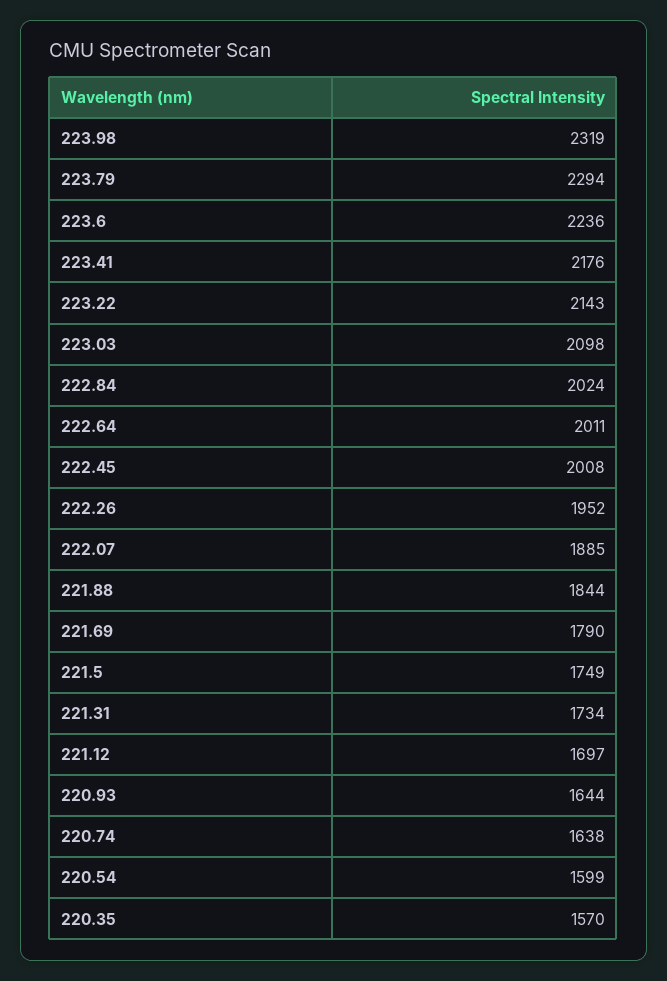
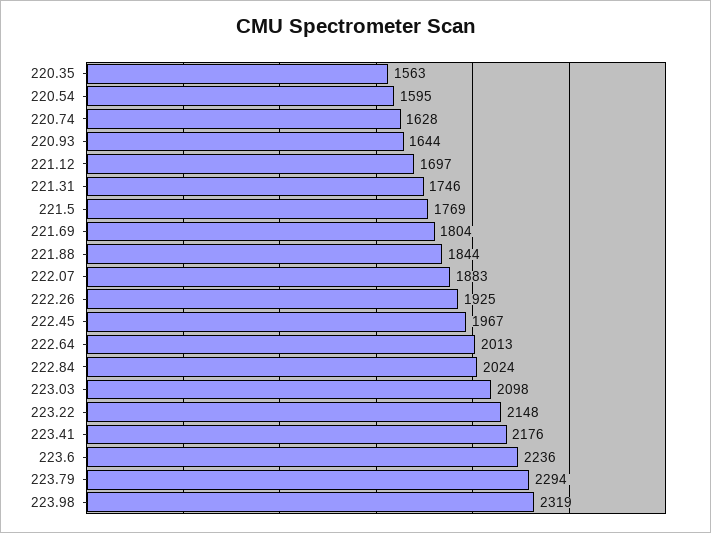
  {
    "223.98": 2319,
    "223.79": 2294,
    "223.6": 2236,
    "223.41": 2176,
-   "223.22": 2143,
+   "223.22": 2148,
    "223.03": 2098,
    "222.84": 2024,
-   "222.64": 2011,
+   "222.64": 2013,
-   "222.45": 2008,
+   "222.45": 1967,
-   "222.26": 1952,
+   "222.26": 1925,
-   "222.07": 1885,
+   "222.07": 1883,
    "221.88": 1844,
-   "221.69": 1790,
+   "221.69": 1804,
-   "221.5": 1749,
+   "221.5": 1769,
-   "221.31": 1734,
+   "221.31": 1746,
    "221.12": 1697,
    "220.93": 1644,
-   "220.74": 1638,
+   "220.74": 1628,
-   "220.54": 1599,
+   "220.54": 1595,
-   "220.35": 1570
+   "220.35": 1563
  }

